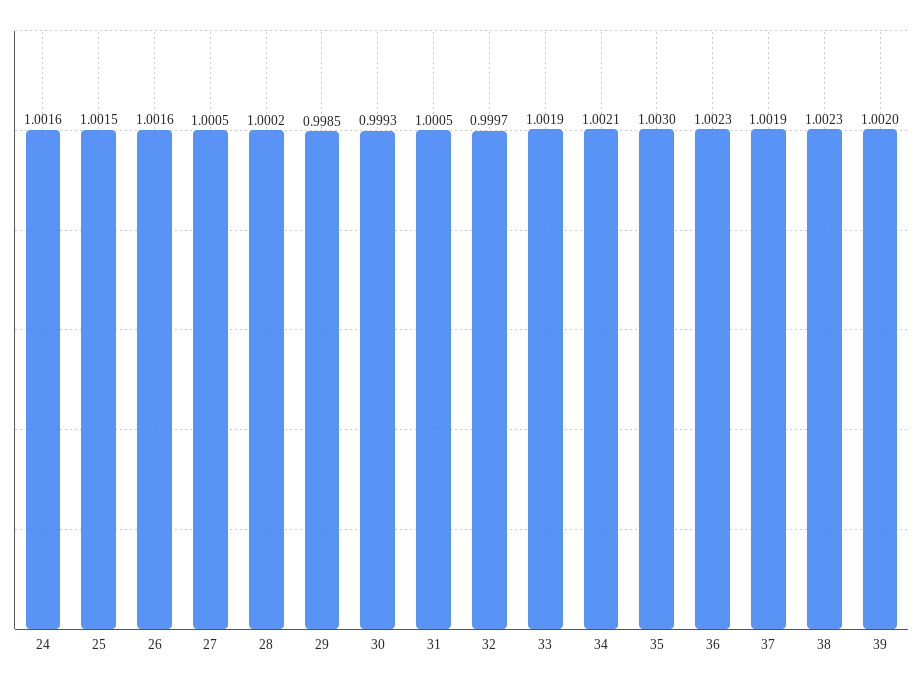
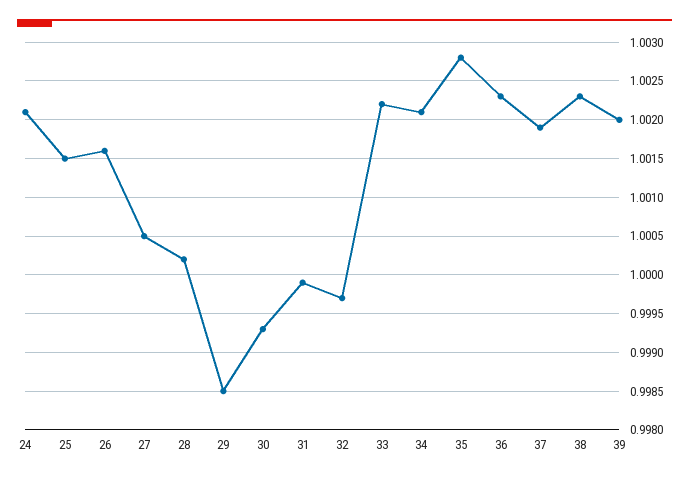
  {
-   "24": 1.0016,
+   "24": 1.0021,
    "25": 1.0015,
    "26": 1.0016,
    "27": 1.0005,
    "28": 1.0002,
    "29": 0.9985,
    "30": 0.9993,
-   "31": 1.0005,
+   "31": 0.9999,
    "32": 0.9997,
-   "33": 1.0019,
+   "33": 1.0022,
    "34": 1.0021,
-   "35": 1.003,
+   "35": 1.0028,
    "36": 1.0023,
    "37": 1.0019,
    "38": 1.0023,
    "39": 1.002
  }

